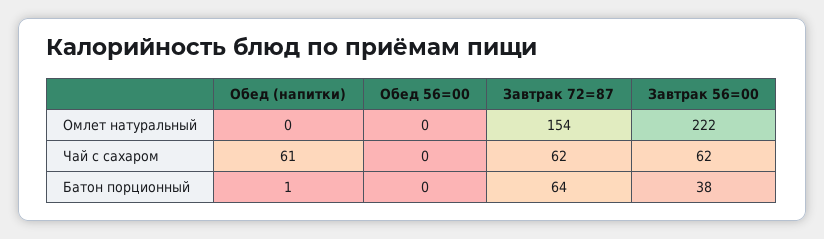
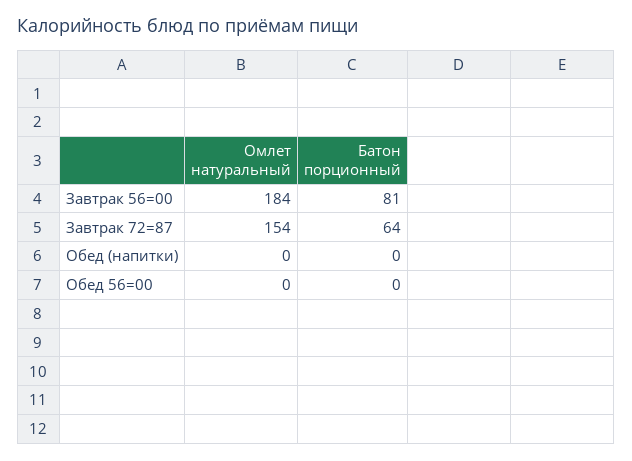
  {
    "Обед (напитки)": {
      "Омлет натуральный": 0,
-     "Чай с сахаром": 61,
-     "Батон порционный": 1
+     "Батон порционный": 0
    },
    "Обед 56=00": {
      "Омлет натуральный": 0,
-     "Чай с сахаром": 0,
      "Батон порционный": 0
    },
    "Завтрак 72=87": {
      "Омлет натуральный": 154,
-     "Чай с сахаром": 62,
      "Батон порционный": 64
    },
    "Завтрак 56=00": {
-     "Омлет натуральный": 222,
+     "Омлет натуральный": 184,
-     "Чай с сахаром": 62,
-     "Батон порционный": 38
+     "Батон порционный": 81
    }
  }

